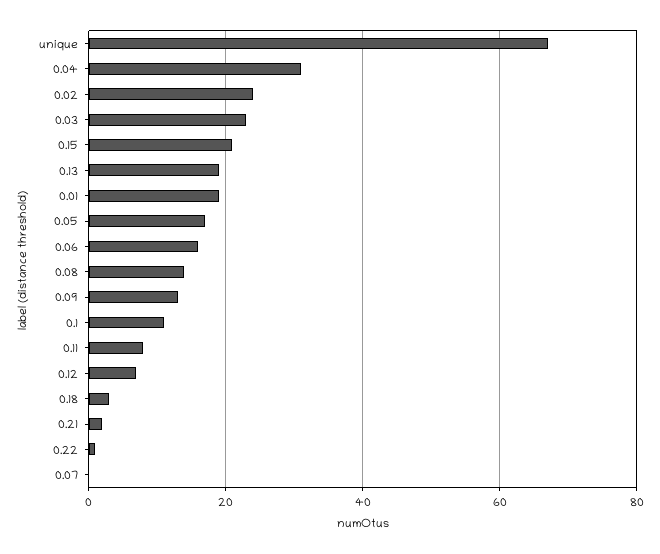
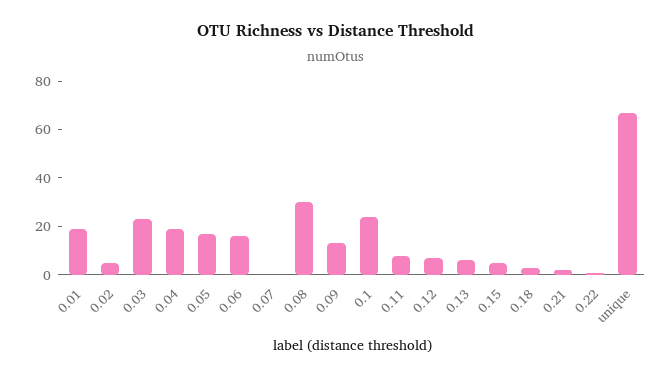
  {
    "unique": 65,
-   "0.04": 30,
+   "0.04": 20,
-   "0.02": 25,
+   "0.02": 5,
    "0.03": 25,
-   "0.15": 20,
+   "0.15": 5,
-   "0.13": 20,
+   "0.13": 5,
    "0.01": 20,
    "0.05": 15,
    "0.06": 15,
-   "0.08": 15,
+   "0.08": 30,
    "0.09": 15,
-   "0.1": 10,
+   "0.1": 25,
    "0.11": 10,
    "0.12": 5,
    "0.18": 5,
    "0.21": 0,
    "0.22": 0,
    "0.07": 0
  }

